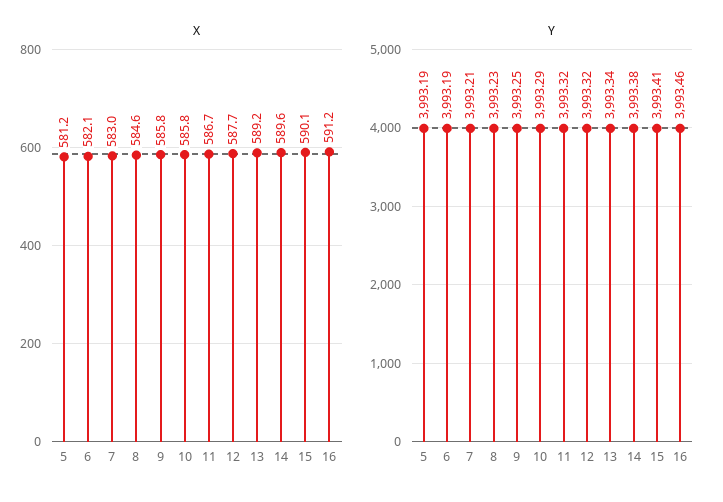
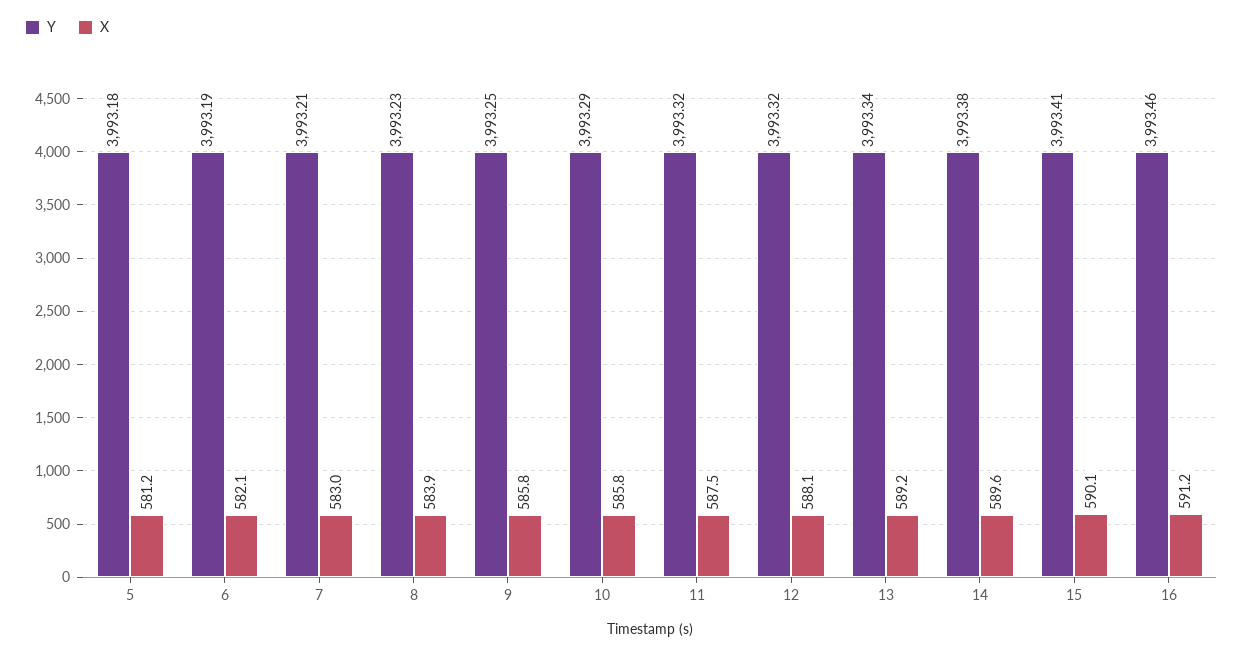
  {
    "X": {
      "5": 581.2,
      "6": 582.1,
      "7": 583,
-     "8": 584.6,
+     "8": 583.9,
      "9": 585.8,
      "10": 585.8,
-     "11": 586.7,
+     "11": 587.5,
-     "12": 587.7,
+     "12": 588.1,
      "13": 589.2,
      "14": 589.6,
      "15": 590.1,
      "16": 591.2
    },
    "Y": {
-     "5": 3993.19,
+     "5": 3993.18,
      "6": 3993.19,
      "7": 3993.21,
      "8": 3993.23,
      "9": 3993.25,
      "10": 3993.29,
      "11": 3993.32,
      "12": 3993.32,
      "13": 3993.34,
      "14": 3993.38,
      "15": 3993.41,
      "16": 3993.46
    }
  }

